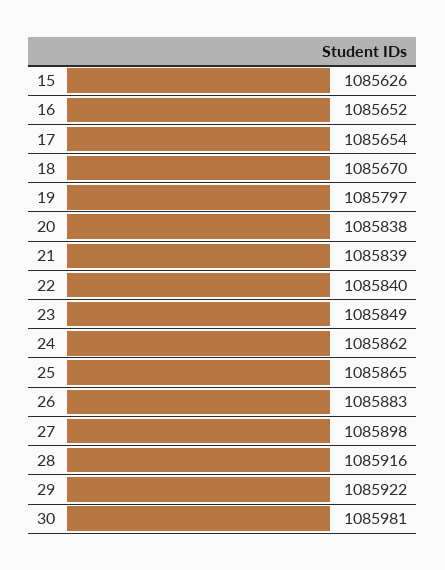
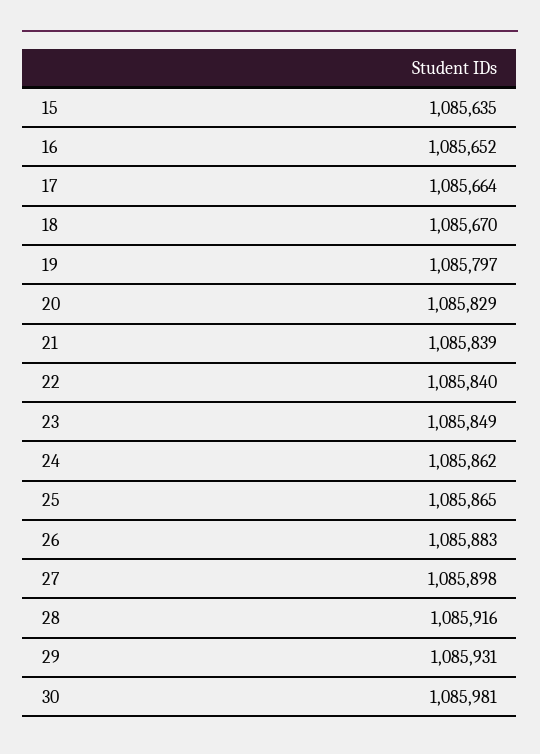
  {
-   "15": 1085626,
+   "15": 1085635,
    "16": 1085652,
-   "17": 1085654,
+   "17": 1085664,
    "18": 1085670,
    "19": 1085797,
-   "20": 1085838,
+   "20": 1085829,
    "21": 1085839,
    "22": 1085840,
    "23": 1085849,
    "24": 1085862,
    "25": 1085865,
    "26": 1085883,
    "27": 1085898,
    "28": 1085916,
-   "29": 1085922,
+   "29": 1085931,
    "30": 1085981
  }

